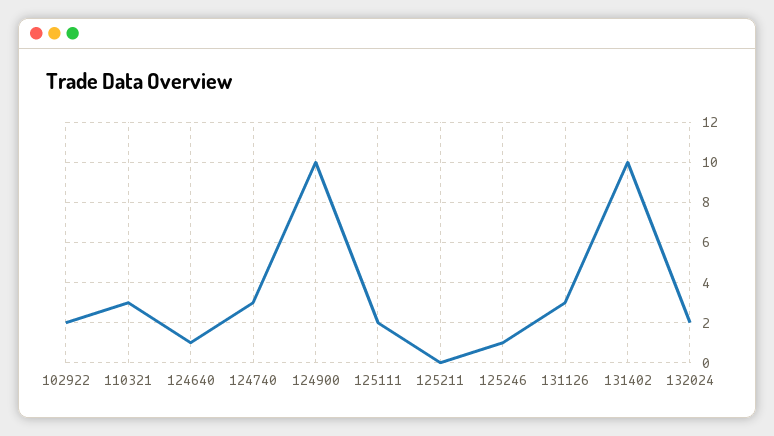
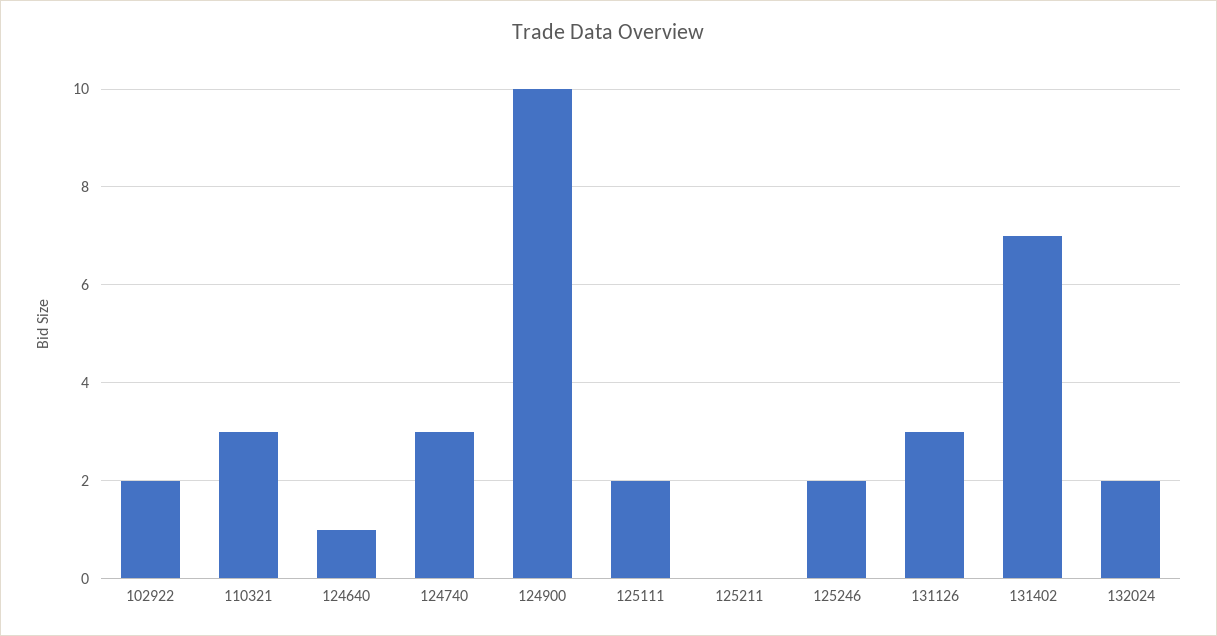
  {
    "102922": 2,
    "110321": 3,
    "124640": 1,
    "124740": 3,
    "124900": 10,
    "125111": 2,
    "125211": 0,
-   "125246": 1,
+   "125246": 2,
    "131126": 3,
-   "131402": 10,
+   "131402": 7,
    "132024": 2
  }

